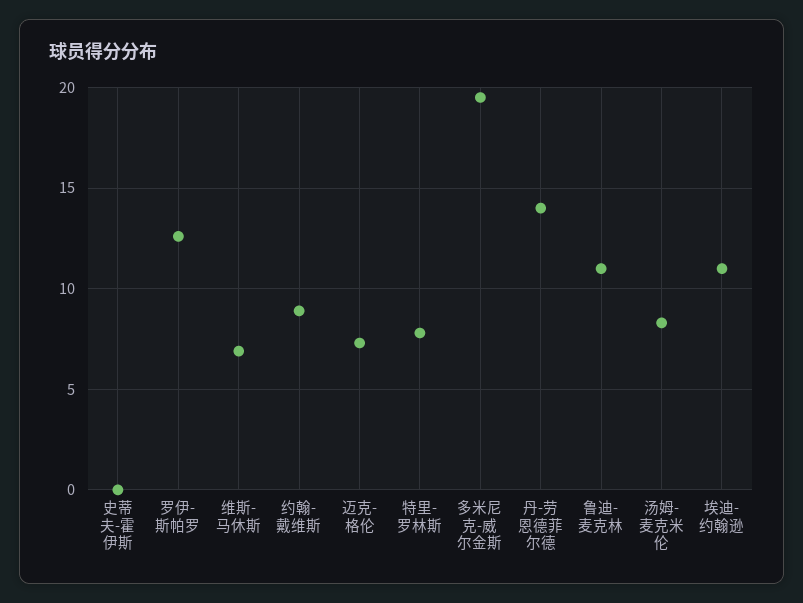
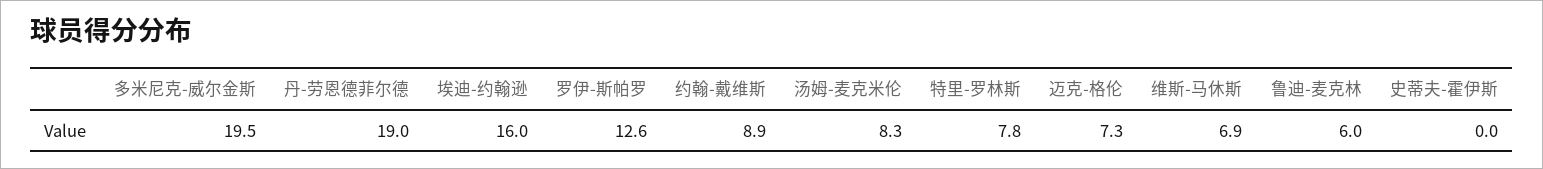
  {
    "史蒂夫-霍伊斯": 0,
    "罗伊-斯帕罗": 12.6,
    "维斯-马休斯": 6.9,
    "约翰-戴维斯": 8.9,
    "迈克-格伦": 7.3,
    "特里-罗林斯": 7.8,
    "多米尼克-威尔金斯": 19.5,
-   "丹-劳恩德菲尔德": 14,
+   "丹-劳恩德菲尔德": 19,
-   "鲁迪-麦克林": 11,
+   "鲁迪-麦克林": 6,
    "汤姆-麦克米伦": 8.3,
-   "埃迪-约翰逊": 11
+   "埃迪-约翰逊": 16
  }

